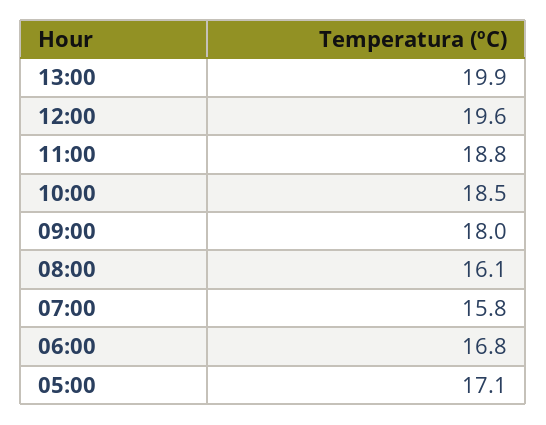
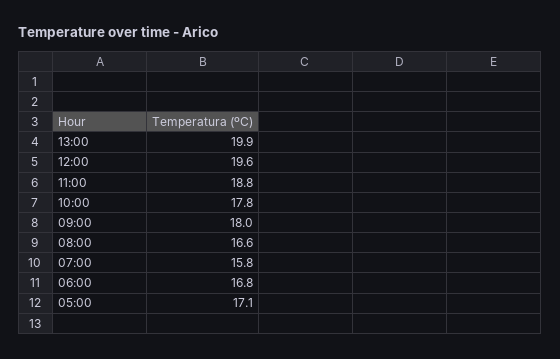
  {
    "13:00": 19.9,
    "12:00": 19.6,
    "11:00": 18.8,
-   "10:00": 18.5,
+   "10:00": 17.8,
    "09:00": 18,
-   "08:00": 16.1,
+   "08:00": 16.6,
    "07:00": 15.8,
    "06:00": 16.8,
    "05:00": 17.1
  }

